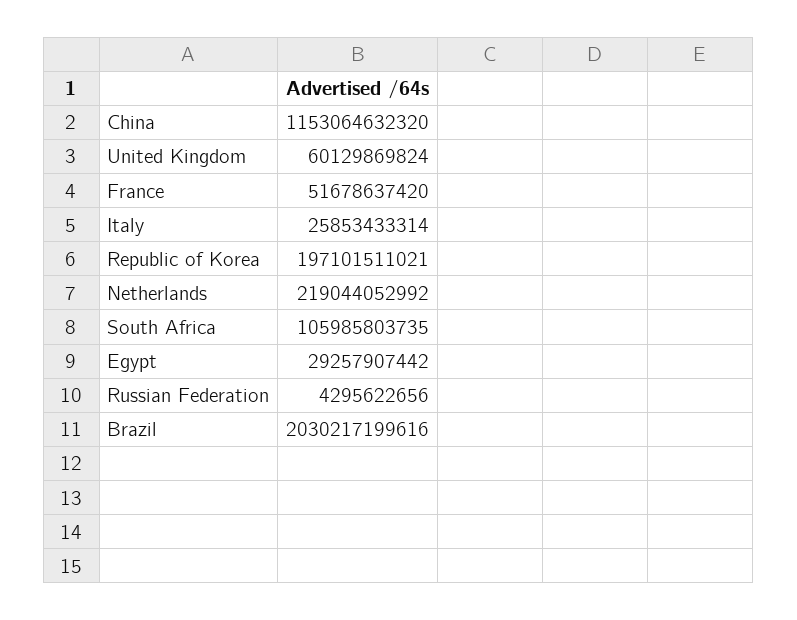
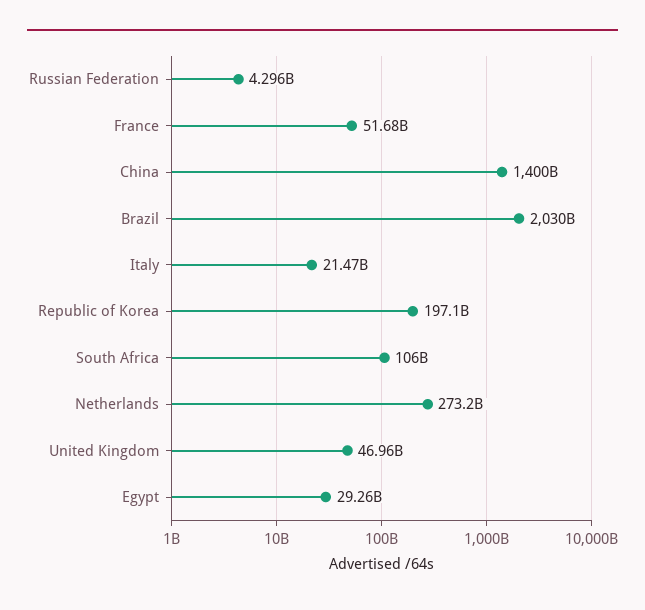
  {
-   "China": 1153064632320,
+   "China": 1400000000000,
-   "United Kingdom": 60129869824,
+   "United Kingdom": 46960000000,
    "France": 51678637420,
-   "Italy": 25853433314,
+   "Italy": 21470000000,
    "Republic of Korea": 197101511021,
-   "Netherlands": 219044052992,
+   "Netherlands": 273200000000,
    "South Africa": 105985803735,
    "Egypt": 29257907442,
    "Russian Federation": 4295622656,
    "Brazil": 2030217199616
  }

